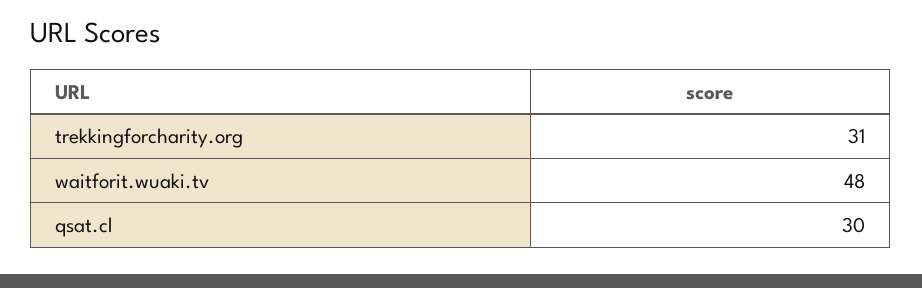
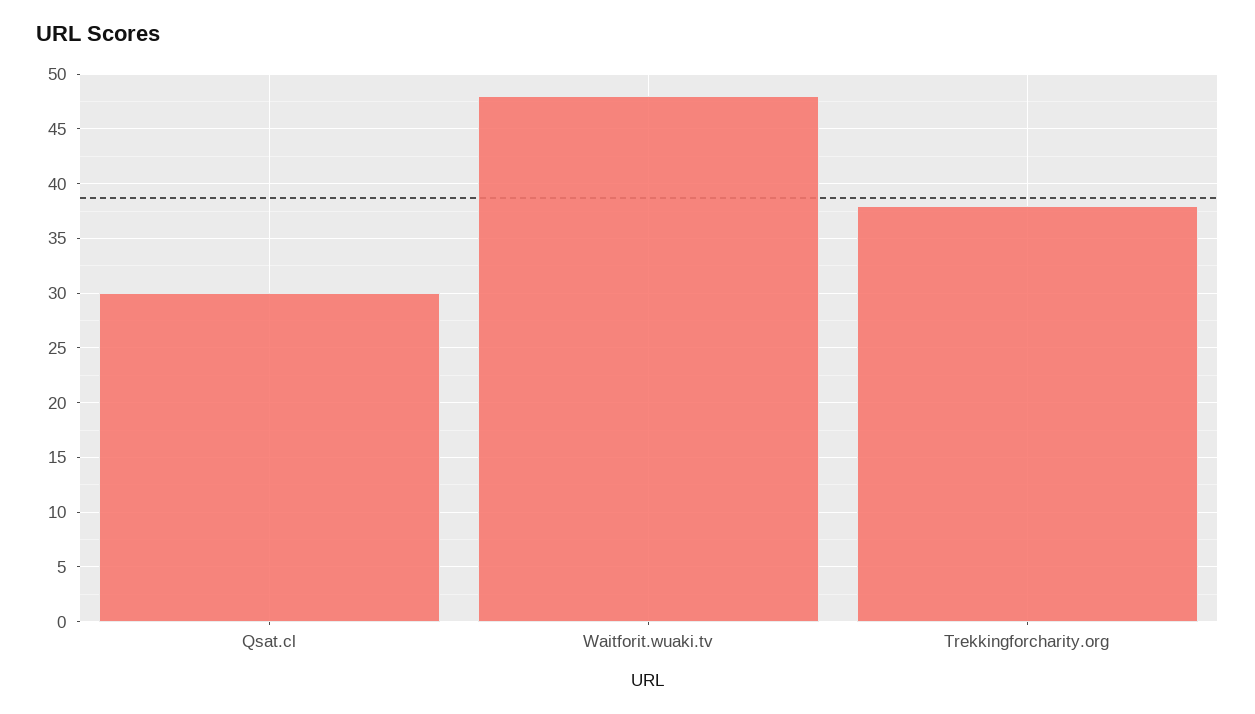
  {
-   "trekkingforcharity.org": 31,
+   "trekkingforcharity.org": 38,
    "waitforit.wuaki.tv": 48,
    "qsat.cl": 30
  }

